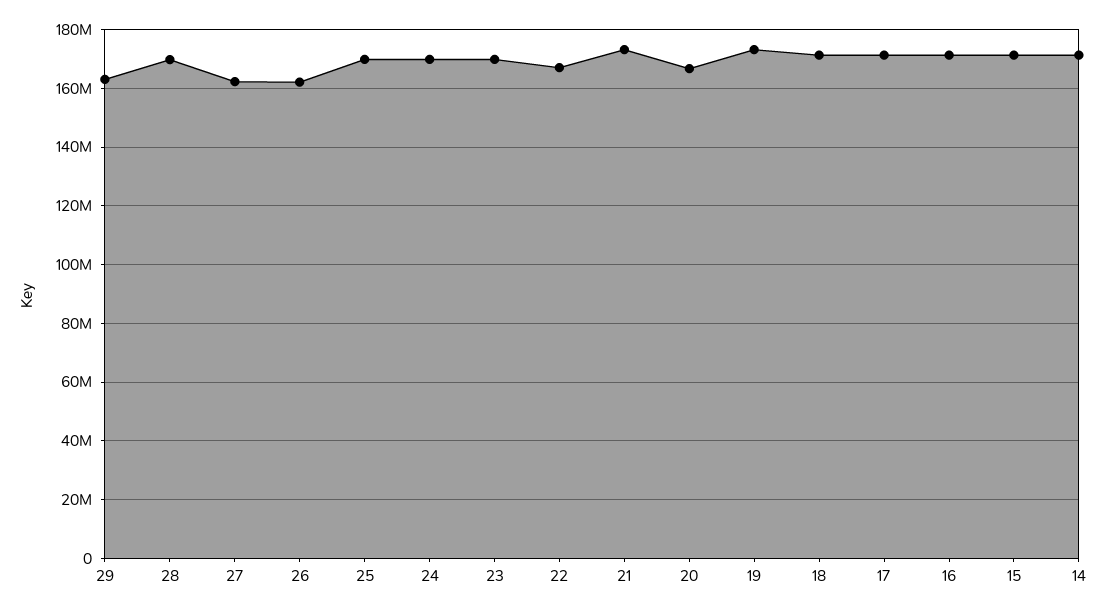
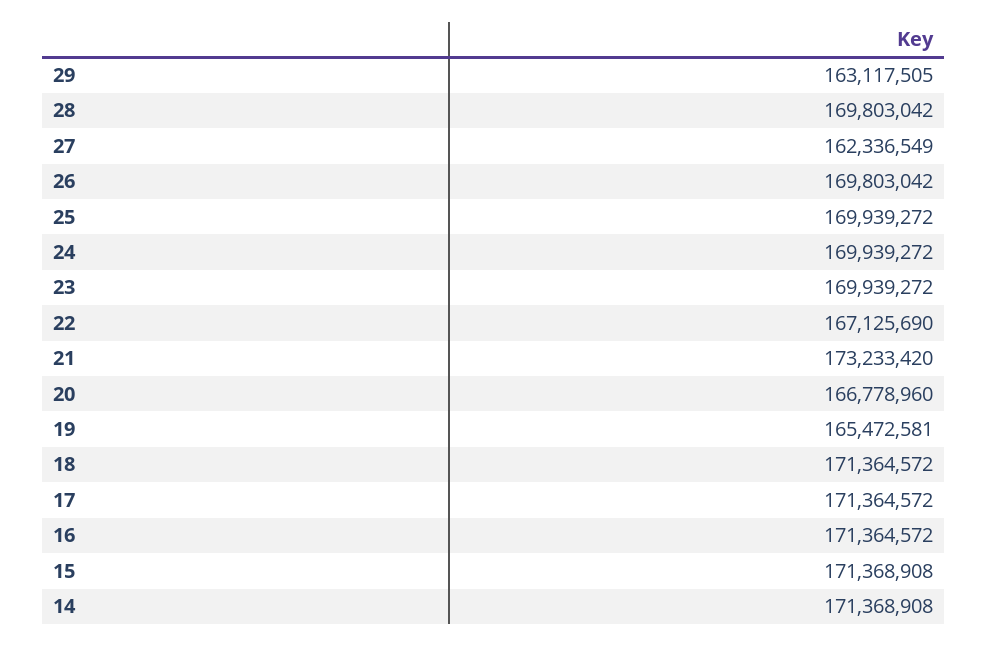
  {
    "29": 163117505,
    "28": 169803042,
    "27": 162336549,
-   "26": 162500000,
+   "26": 169803042,
    "25": 169939272,
    "24": 169939272,
    "23": 169939272,
    "22": 167125690,
    "21": 173233420,
    "20": 166778960,
-   "19": 172500000,
+   "19": 165472581,
    "18": 171364572,
    "17": 171364572,
    "16": 171364572,
    "15": 171368908,
    "14": 171368908
  }

